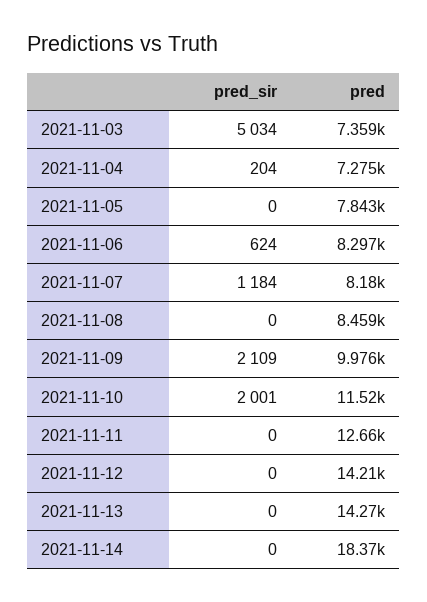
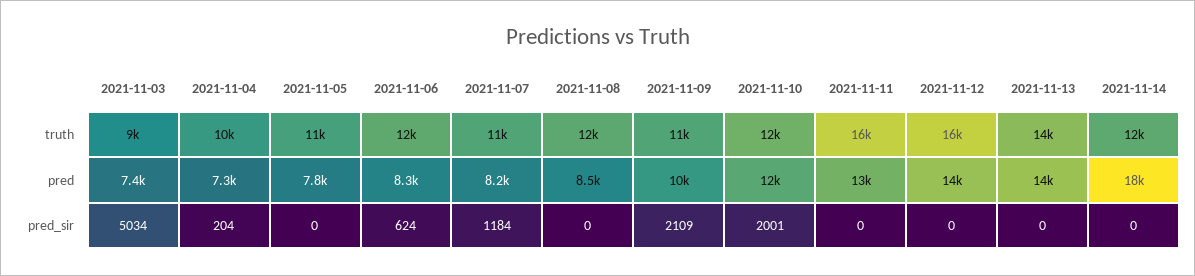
  {
    "pred_sir": {
      "2021-11-03": 5034,
      "2021-11-04": 204,
      "2021-11-05": 0,
      "2021-11-06": 624,
      "2021-11-07": 1184,
      "2021-11-08": 0,
      "2021-11-09": 2109,
      "2021-11-10": 2001,
      "2021-11-11": 0,
      "2021-11-12": 0,
      "2021-11-13": 0,
      "2021-11-14": 0
    },
    "pred": {
      "2021-11-03": 7359,
      "2021-11-04": 7275,
      "2021-11-05": 7843,
      "2021-11-06": 8297,
      "2021-11-07": 8180,
      "2021-11-08": 8459,
      "2021-11-09": 9976,
      "2021-11-10": 11520,
      "2021-11-11": 12660,
      "2021-11-12": 14210,
      "2021-11-13": 14270,
      "2021-11-14": 18370
-   }
+   },
+   "truth": {
+     "2021-11-03": 9000,
+     "2021-11-04": 10000,
+     "2021-11-05": 11000,
+     "2021-11-06": 12000,
+     "2021-11-07": 11000,
+     "2021-11-08": 12000,
+     "2021-11-09": 11000,
+     "2021-11-10": 12000,
+     "2021-11-11": 16000,
+     "2021-11-12": 16000,
+     "2021-11-13": 14000,
+     "2021-11-14": 12000
+   }
  }

